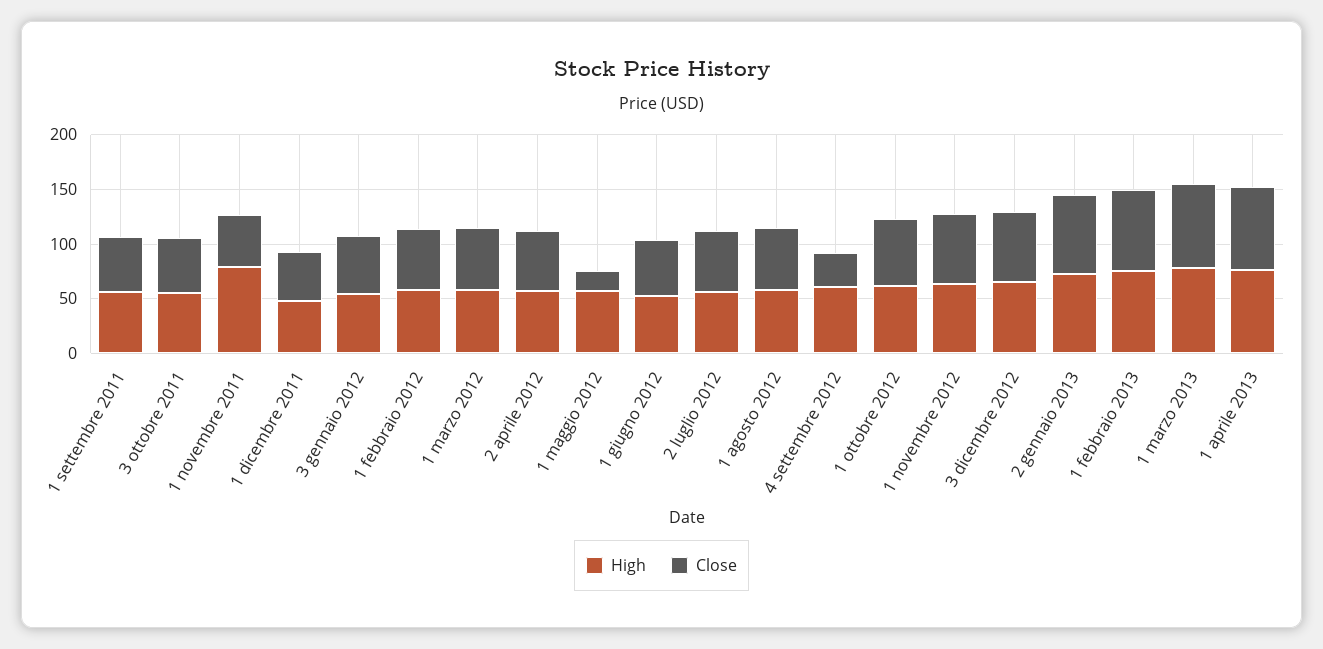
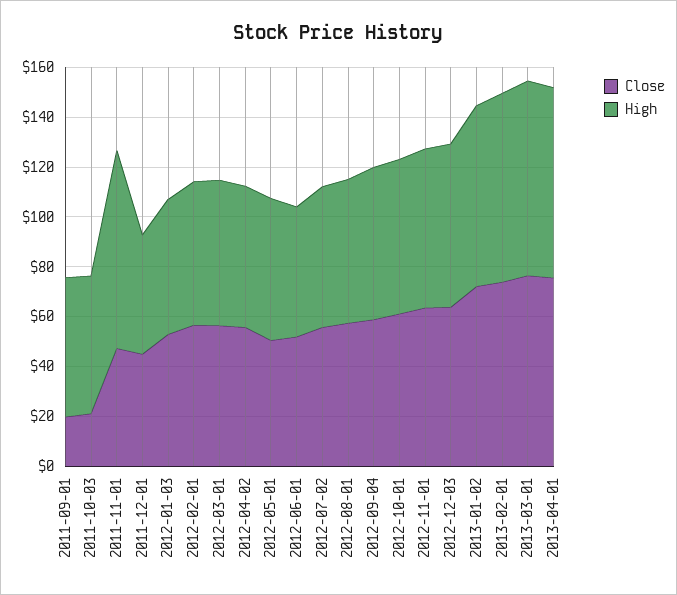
  {
    "High": {
      "1 settembre 2011": 55,
      "3 ottobre 2011": 55,
      "1 novembre 2011": 80,
      "1 dicembre 2011": 50,
      "3 gennaio 2012": 55,
      "1 febbraio 2012": 60,
      "1 marzo 2012": 60,
      "2 aprile 2012": 55,
      "1 maggio 2012": 55,
      "1 giugno 2012": 50,
      "2 luglio 2012": 55,
      "1 agosto 2012": 60,
      "4 settembre 2012": 60,
      "1 ottobre 2012": 60,
      "1 novembre 2012": 65,
      "3 dicembre 2012": 65,
      "2 gennaio 2013": 70,
      "1 febbraio 2013": 75,
      "1 marzo 2013": 80,
      "1 aprile 2013": 75
    },
    "Close": {
-     "1 settembre 2011": 50,
+     "1 settembre 2011": 20,
-     "3 ottobre 2011": 50,
+     "3 ottobre 2011": 20,
      "1 novembre 2011": 45,
      "1 dicembre 2011": 45,
      "3 gennaio 2012": 55,
      "1 febbraio 2012": 55,
      "1 marzo 2012": 55,
      "2 aprile 2012": 55,
-     "1 maggio 2012": 20,
+     "1 maggio 2012": 50,
      "1 giugno 2012": 50,
      "2 luglio 2012": 55,
      "1 agosto 2012": 55,
-     "4 settembre 2012": 30,
+     "4 settembre 2012": 60,
      "1 ottobre 2012": 60,
      "1 novembre 2012": 65,
      "3 dicembre 2012": 65,
      "2 gennaio 2013": 70,
      "1 febbraio 2013": 75,
      "1 marzo 2013": 75,
      "1 aprile 2013": 75
    }
  }

